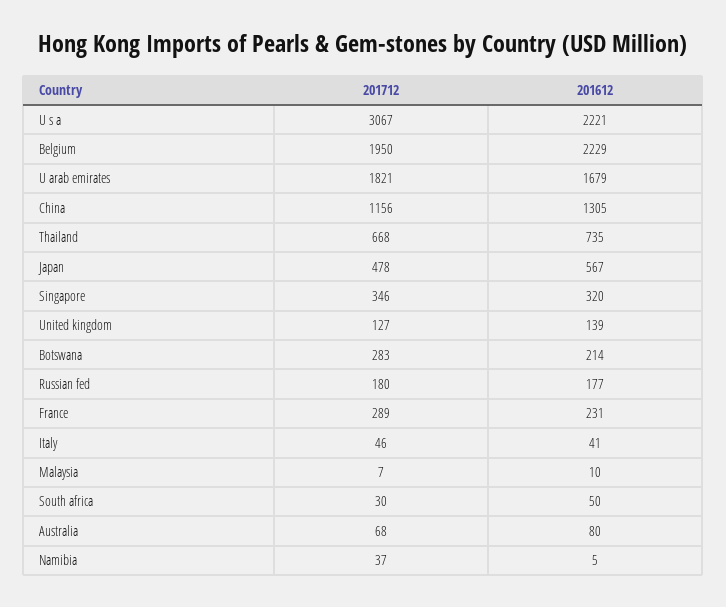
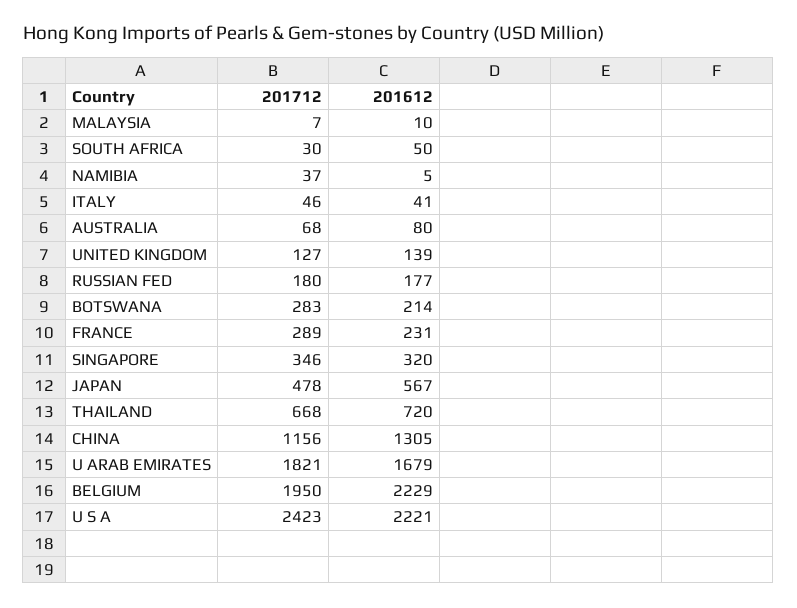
  {
    "201712": {
-     "U s a": 3067,
+     "U s a": 2423,
      "Belgium": 1950,
      "U arab emirates": 1821,
      "China": 1156,
      "Thailand": 668,
      "Japan": 478,
      "Singapore": 346,
      "United kingdom": 127,
      "Botswana": 283,
      "Russian fed": 180,
      "France": 289,
      "Italy": 46,
      "Malaysia": 7,
      "South africa": 30,
      "Australia": 68,
      "Namibia": 37
    },
    "201612": {
      "U s a": 2221,
      "Belgium": 2229,
      "U arab emirates": 1679,
      "China": 1305,
-     "Thailand": 735,
+     "Thailand": 720,
      "Japan": 567,
      "Singapore": 320,
      "United kingdom": 139,
      "Botswana": 214,
      "Russian fed": 177,
      "France": 231,
      "Italy": 41,
      "Malaysia": 10,
      "South africa": 50,
      "Australia": 80,
      "Namibia": 5
    }
  }

